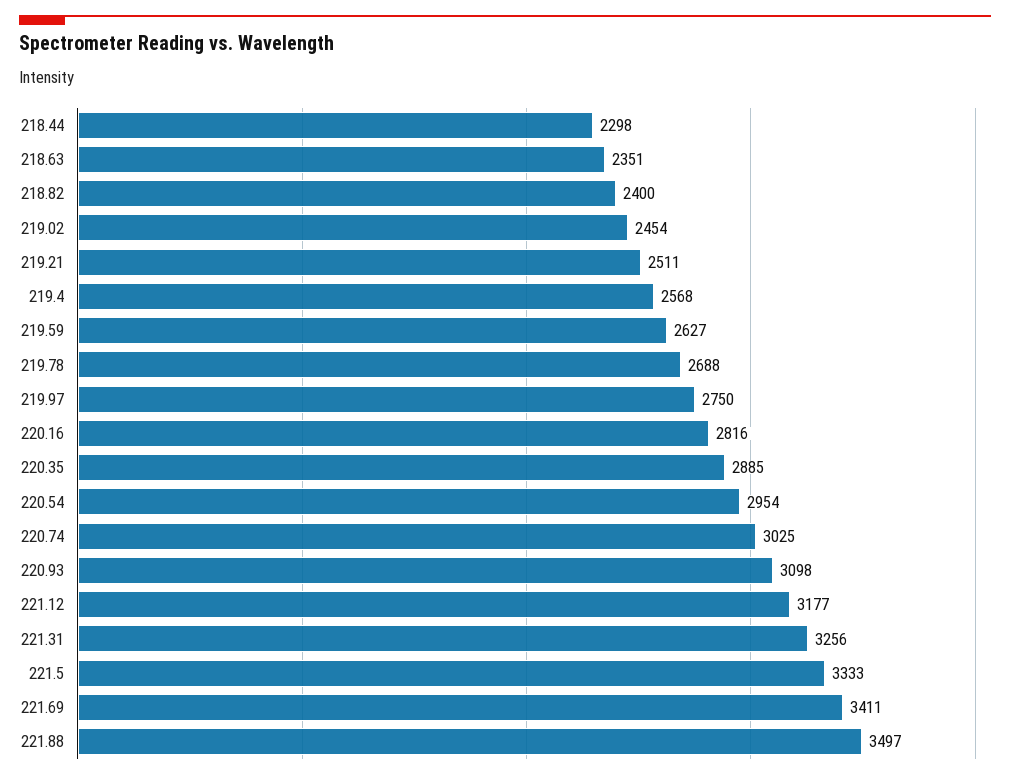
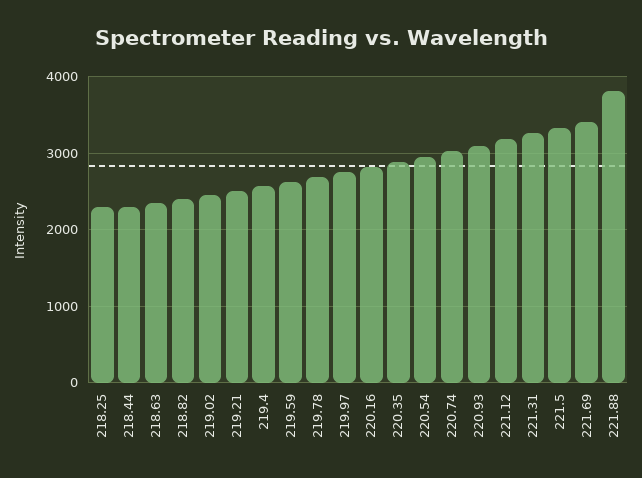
  {
    "218.44": 2298,
    "218.63": 2351,
    "218.82": 2400,
    "219.02": 2454,
    "219.21": 2511,
    "219.4": 2568,
    "219.59": 2627,
    "219.78": 2688,
    "219.97": 2750,
    "220.16": 2816,
    "220.35": 2885,
    "220.54": 2954,
    "220.74": 3025,
    "220.93": 3098,
    "221.12": 3177,
    "221.31": 3256,
    "221.5": 3333,
    "221.69": 3411,
-   "221.88": 3497
+   "221.88": 3800,
+   "218.25": 2300
  }

